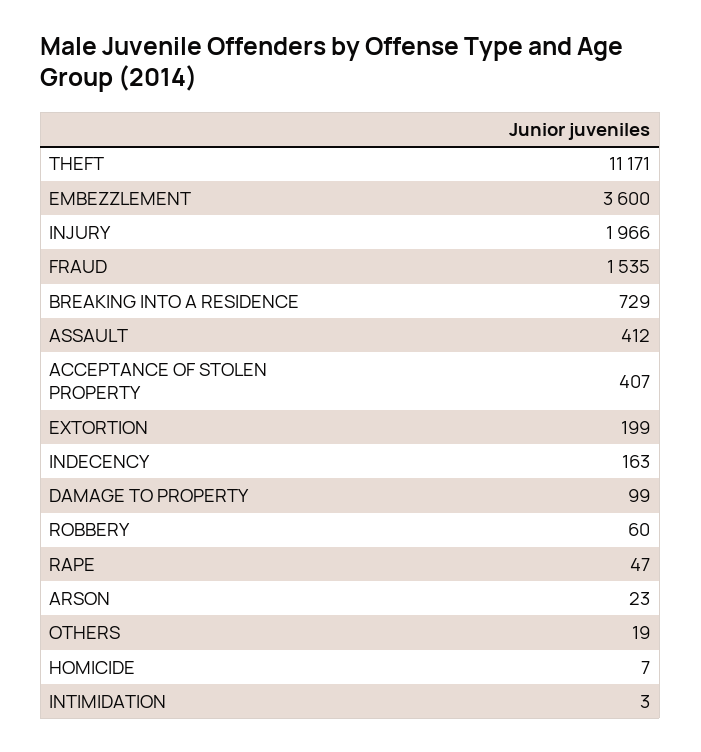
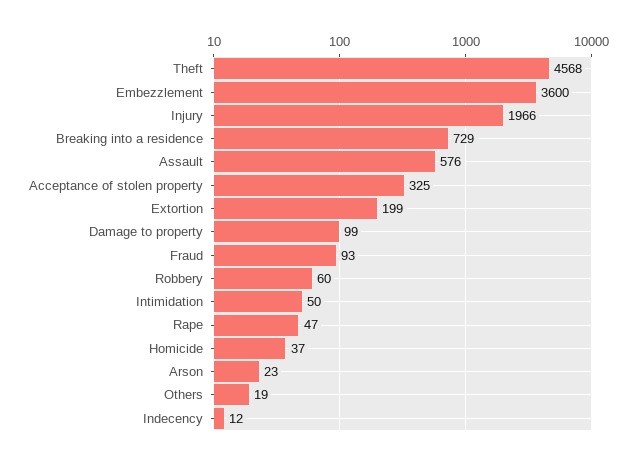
  {
-   "THEFT": 11171,
+   "THEFT": 4568,
    "EMBEZZLEMENT": 3600,
    "INJURY": 1966,
-   "FRAUD": 1535,
+   "FRAUD": 93,
    "BREAKING INTO A RESIDENCE": 729,
-   "ASSAULT": 412,
+   "ASSAULT": 576,
-   "ACCEPTANCE OF STOLEN PROPERTY": 407,
+   "ACCEPTANCE OF STOLEN PROPERTY": 325,
    "EXTORTION": 199,
-   "INDECENCY": 163,
+   "INDECENCY": 12,
    "DAMAGE TO PROPERTY": 99,
    "ROBBERY": 60,
    "RAPE": 47,
    "ARSON": 23,
    "OTHERS": 19,
-   "HOMICIDE": 7,
+   "HOMICIDE": 37,
-   "INTIMIDATION": 3
+   "INTIMIDATION": 50
  }

